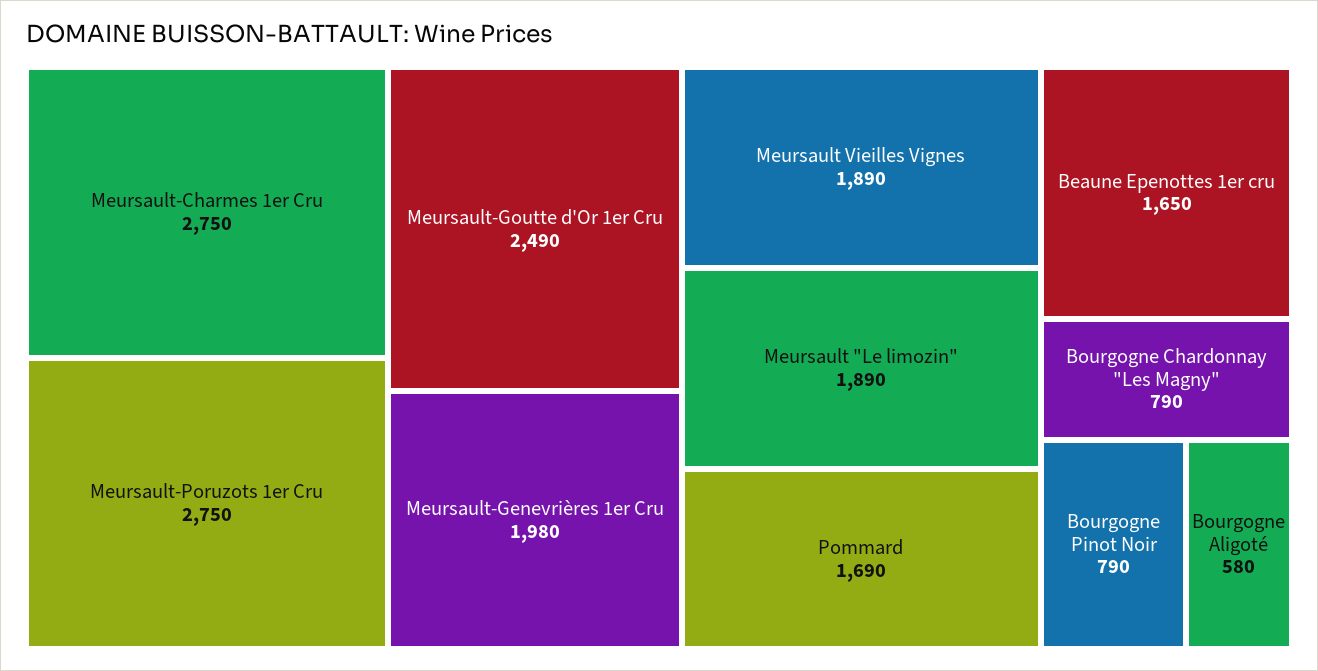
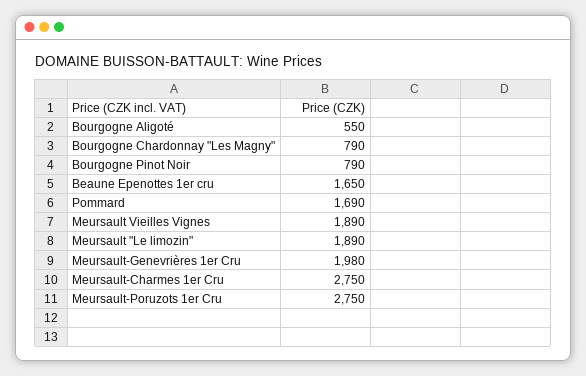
  {
    "Meursault-Charmes 1er Cru": 2750,
    "Meursault-Poruzots 1er Cru": 2750,
-   "Meursault-Goutte d'Or 1er Cru": 2490,
    "Meursault-Genevrières 1er Cru": 1980,
    "Meursault Vieilles Vignes": 1890,
    "Meursault \"Le limozin\"": 1890,
    "Pommard": 1690,
    "Beaune Epenottes 1er cru": 1650,
    "Bourgogne Chardonnay \"Les Magny\"": 790,
    "Bourgogne Pinot Noir": 790,
-   "Bourgogne Aligoté": 580
+   "Bourgogne Aligoté": 550
  }

